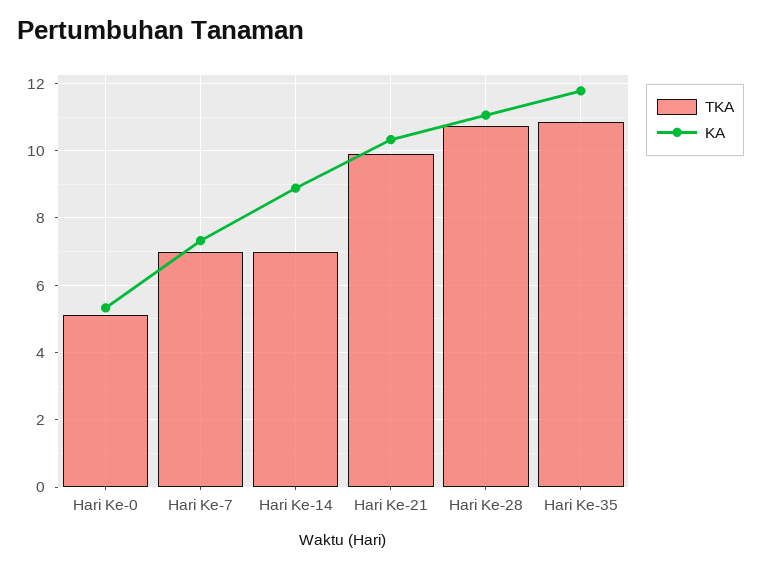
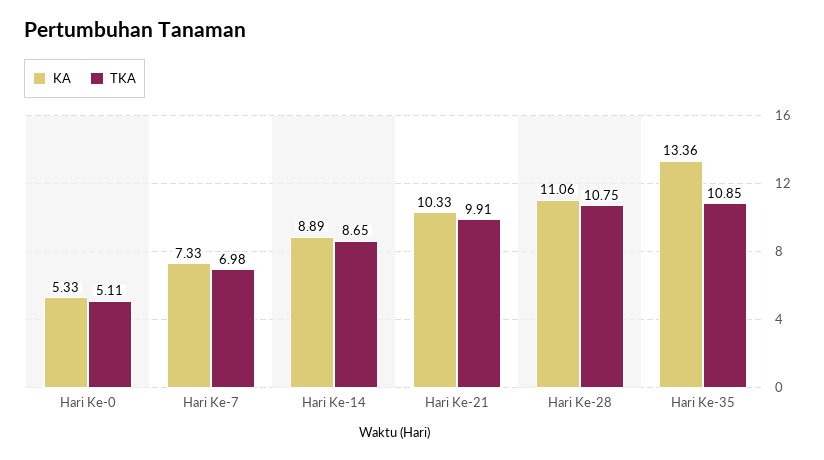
  {
    "TKA": {
      "Hari Ke-0": 5.11,
      "Hari Ke-7": 6.98,
-     "Hari Ke-14": 7,
+     "Hari Ke-14": 8.65,
      "Hari Ke-21": 9.91,
      "Hari Ke-28": 10.75,
      "Hari Ke-35": 10.85
    },
    "KA": {
      "Hari Ke-0": 5.33,
      "Hari Ke-7": 7.33,
      "Hari Ke-14": 8.89,
      "Hari Ke-21": 10.33,
      "Hari Ke-28": 11.06,
-     "Hari Ke-35": 11.8
+     "Hari Ke-35": 13.36
    }
  }

